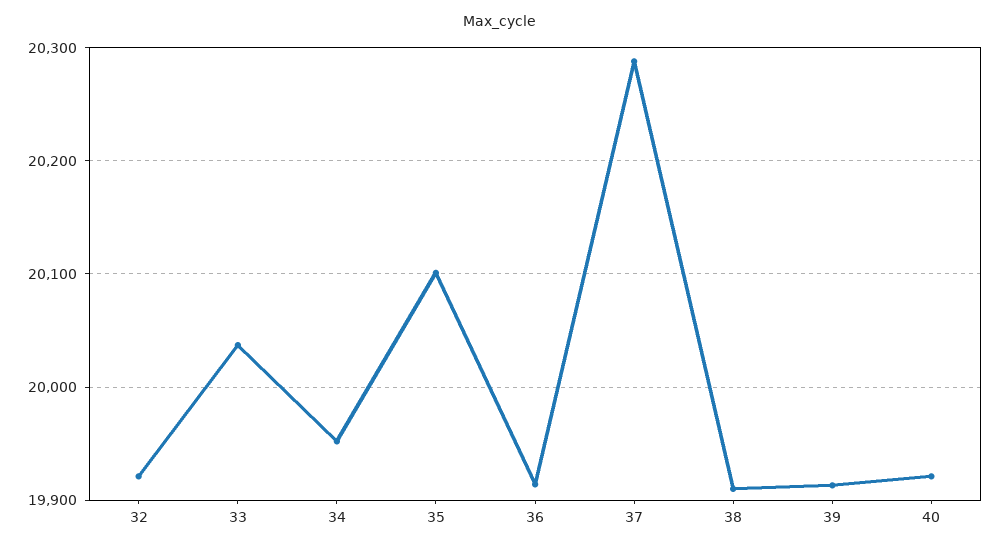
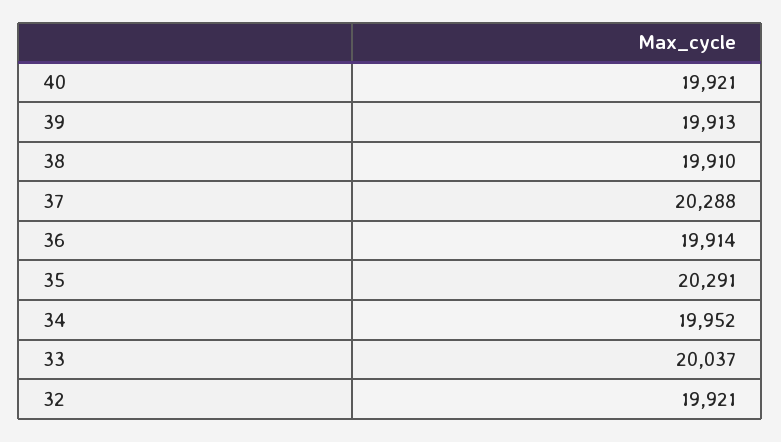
  {
    "32": 19921,
    "33": 20037,
    "34": 19952,
-   "35": 20100,
+   "35": 20291,
    "36": 19914,
    "37": 20288,
    "38": 19910,
    "39": 19913,
    "40": 19921
  }

